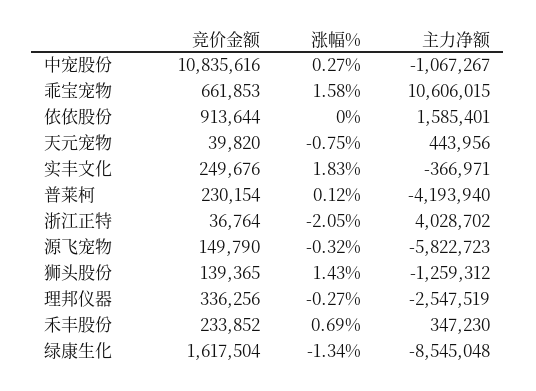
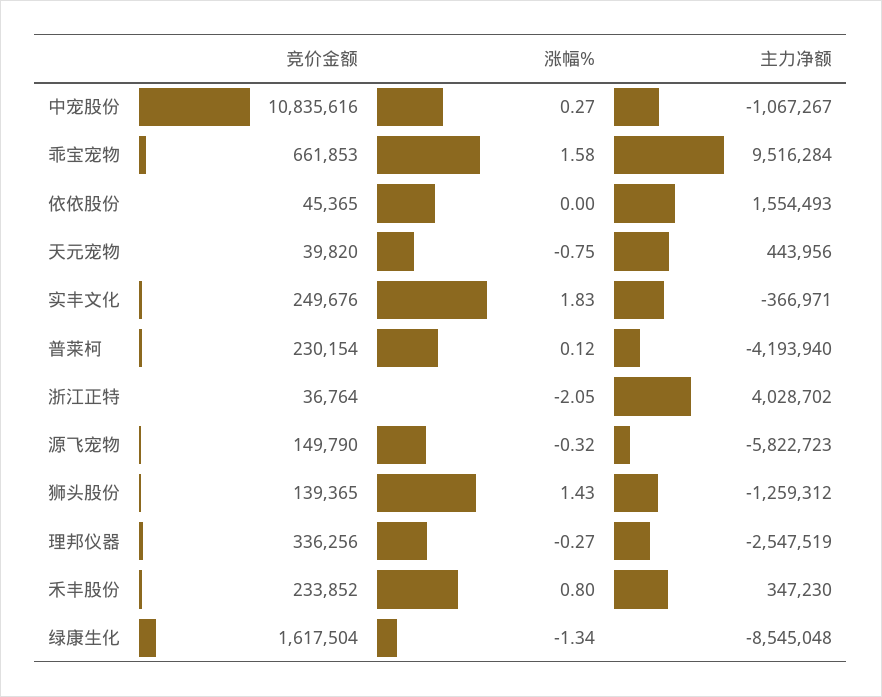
  {
    "竞价金额": {
      "中宠股份": 10835616,
      "乖宝宠物": 661853,
-     "依依股份": 913644,
+     "依依股份": 45365,
      "天元宠物": 39820,
      "实丰文化": 249676,
      "普莱柯": 230154,
      "浙江正特": 36764,
      "源飞宠物": 149790,
      "狮头股份": 139365,
      "理邦仪器": 336256,
      "禾丰股份": 233852,
      "绿康生化": 1617504
    },
    "涨幅%": {
      "中宠股份": 0.27,
      "乖宝宠物": 1.58,
      "依依股份": 0,
      "天元宠物": -0.75,
      "实丰文化": 1.83,
      "普莱柯": 0.12,
      "浙江正特": -2.05,
      "源飞宠物": -0.32,
      "狮头股份": 1.43,
      "理邦仪器": -0.27,
-     "禾丰股份": 0.69,
+     "禾丰股份": 0.8,
      "绿康生化": -1.34
    },
    "主力净额": {
      "中宠股份": -1067267,
-     "乖宝宠物": 10606015,
+     "乖宝宠物": 9516284,
-     "依依股份": 1585401,
+     "依依股份": 1554493,
      "天元宠物": 443956,
      "实丰文化": -366971,
      "普莱柯": -4193940,
      "浙江正特": 4028702,
      "源飞宠物": -5822723,
      "狮头股份": -1259312,
      "理邦仪器": -2547519,
      "禾丰股份": 347230,
      "绿康生化": -8545048
    }
  }

